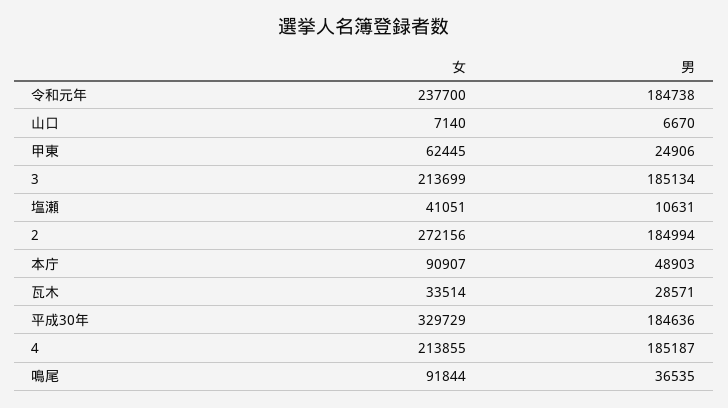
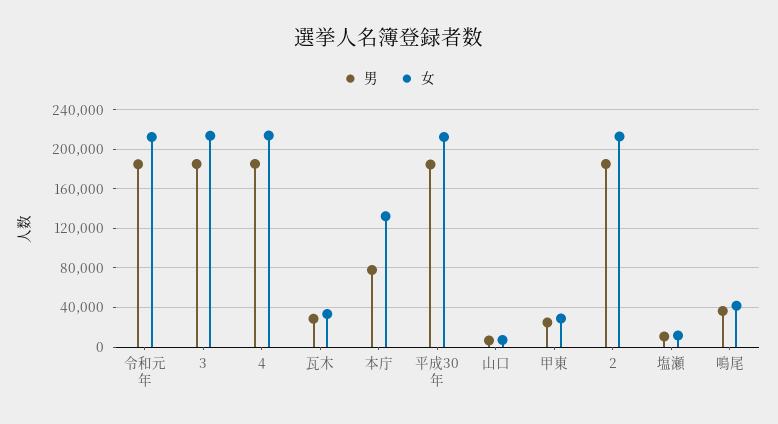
  {
    "女": {
-     "令和元年": 237700,
+     "令和元年": 210000,
      "山口": 7140,
-     "甲東": 62445,
+     "甲東": 30000,
      "3": 213699,
-     "塩瀬": 41051,
+     "塩瀬": 10000,
-     "2": 272156,
+     "2": 210000,
-     "本庁": 90907,
+     "本庁": 130000,
      "瓦木": 33514,
-     "平成30年": 329729,
+     "平成30年": 210000,
      "4": 213855,
-     "鳴尾": 91844
+     "鳴尾": 40000
    },
    "男": {
      "令和元年": 184738,
      "山口": 6670,
      "甲東": 24906,
      "3": 185134,
      "塩瀬": 10631,
      "2": 184994,
-     "本庁": 48903,
+     "本庁": 80000,
      "瓦木": 28571,
      "平成30年": 184636,
      "4": 185187,
      "鳴尾": 36535
    }
  }

